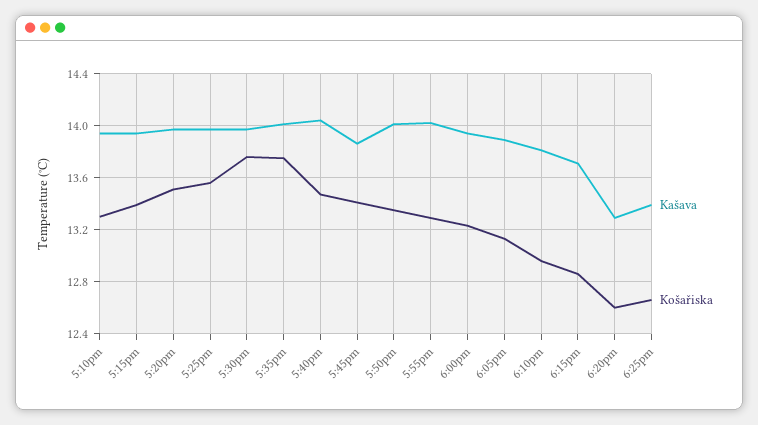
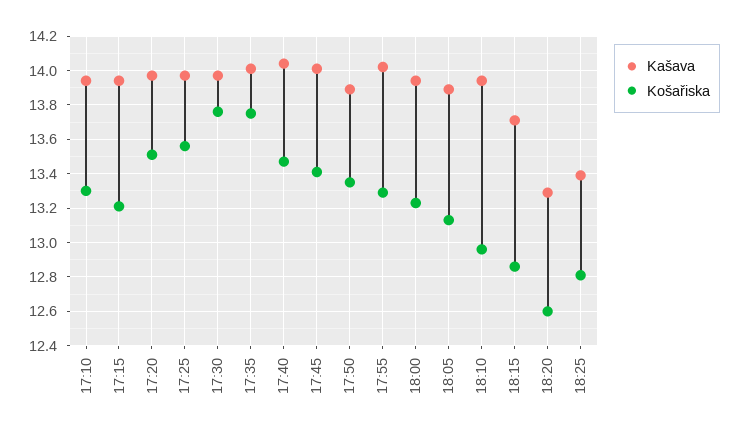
  {
    "Kašava": {
      "5:10pm": 13.95,
      "5:15pm": 13.95,
      "5:20pm": 13.95,
      "5:25pm": 13.95,
      "5:30pm": 13.95,
      "5:35pm": 14,
      "5:40pm": 14.05,
-     "5:45pm": 13.85,
+     "5:45pm": 14,
-     "5:50pm": 14,
+     "5:50pm": 13.9,
      "5:55pm": 14,
      "6:00pm": 13.95,
      "6:05pm": 13.9,
-     "6:10pm": 13.8,
+     "6:10pm": 13.95,
      "6:15pm": 13.7,
      "6:20pm": 13.3,
      "6:25pm": 13.4
    },
    "Košařiska": {
      "5:10pm": 13.3,
-     "5:15pm": 13.4,
+     "5:15pm": 13.2,
      "5:20pm": 13.5,
      "5:25pm": 13.55,
      "5:30pm": 13.75,
      "5:35pm": 13.75,
      "5:40pm": 13.45,
      "5:45pm": 13.4,
      "5:50pm": 13.35,
      "5:55pm": 13.3,
      "6:00pm": 13.25,
      "6:05pm": 13.15,
      "6:10pm": 12.95,
      "6:15pm": 12.85,
      "6:20pm": 12.6,
-     "6:25pm": 12.65
+     "6:25pm": 12.8
    }
  }

